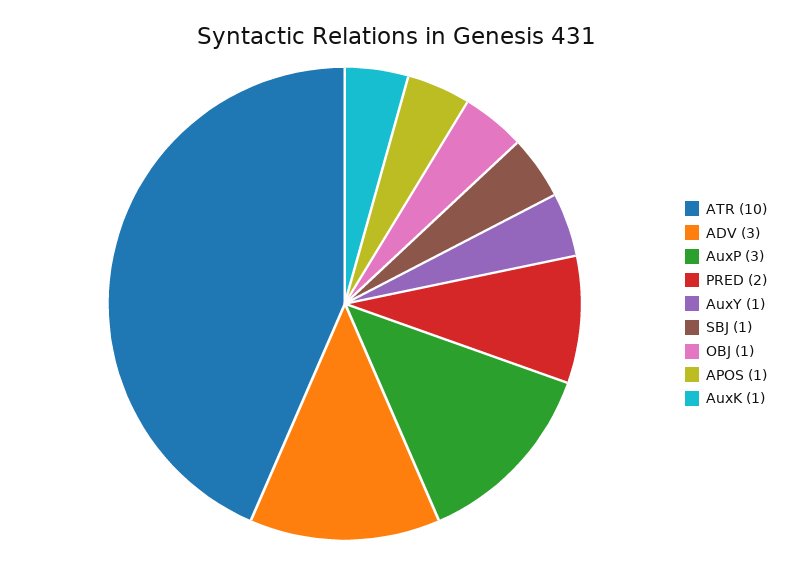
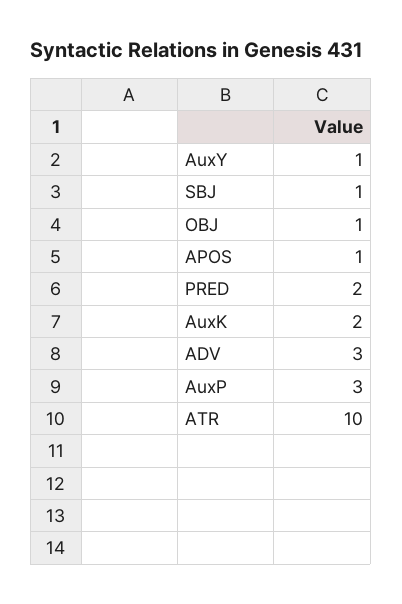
  {
    "ATR": 10,
    "ADV": 3,
    "AuxP": 3,
    "PRED": 2,
    "AuxY": 1,
    "SBJ": 1,
    "OBJ": 1,
    "APOS": 1,
-   "AuxK": 1
+   "AuxK": 2
  }

